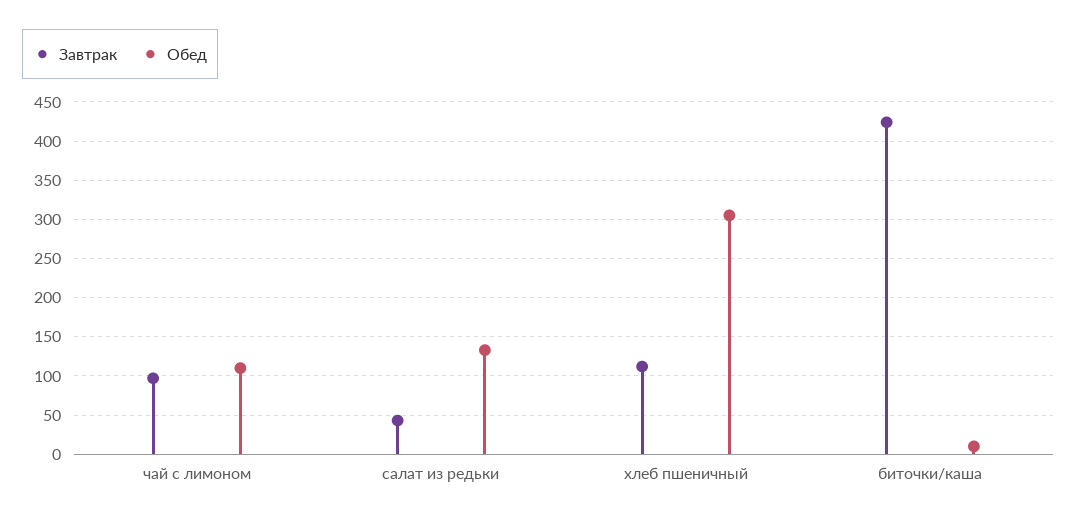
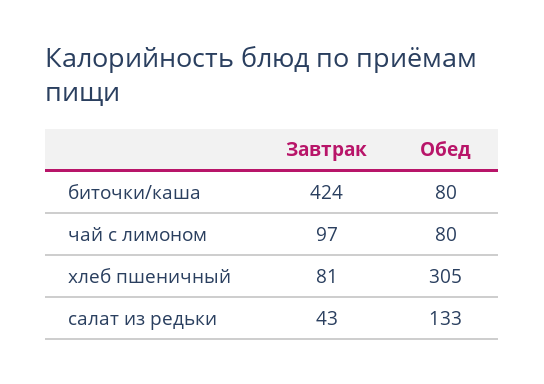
  {
    "Завтрак": {
      "чай с лимоном": 97,
      "салат из редьки": 43,
-     "хлеб пшеничный": 110,
+     "хлеб пшеничный": 81,
      "биточки/каша": 424
    },
    "Обед": {
-     "чай с лимоном": 110,
+     "чай с лимоном": 80,
      "салат из редьки": 133,
      "хлеб пшеничный": 305,
-     "биточки/каша": 10
+     "биточки/каша": 80
    }
  }

